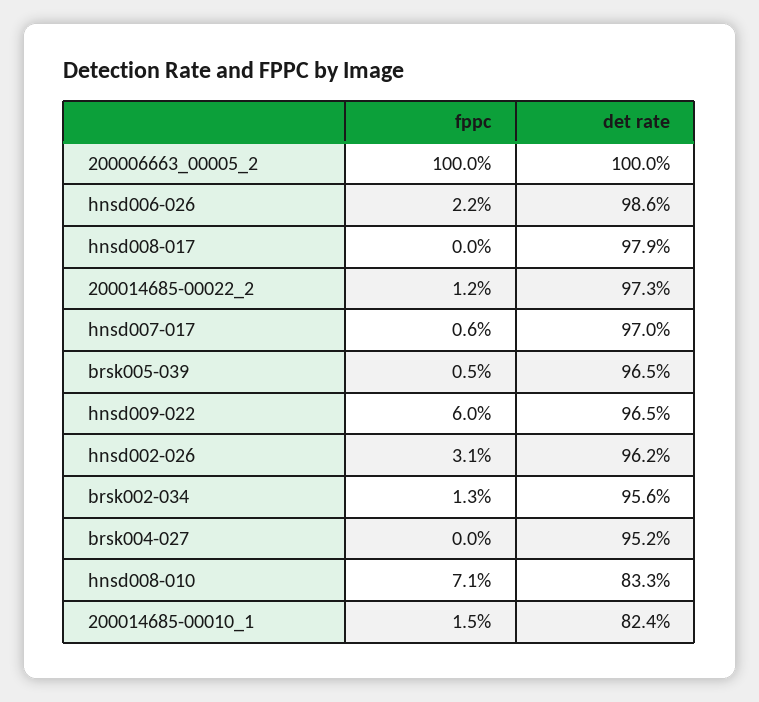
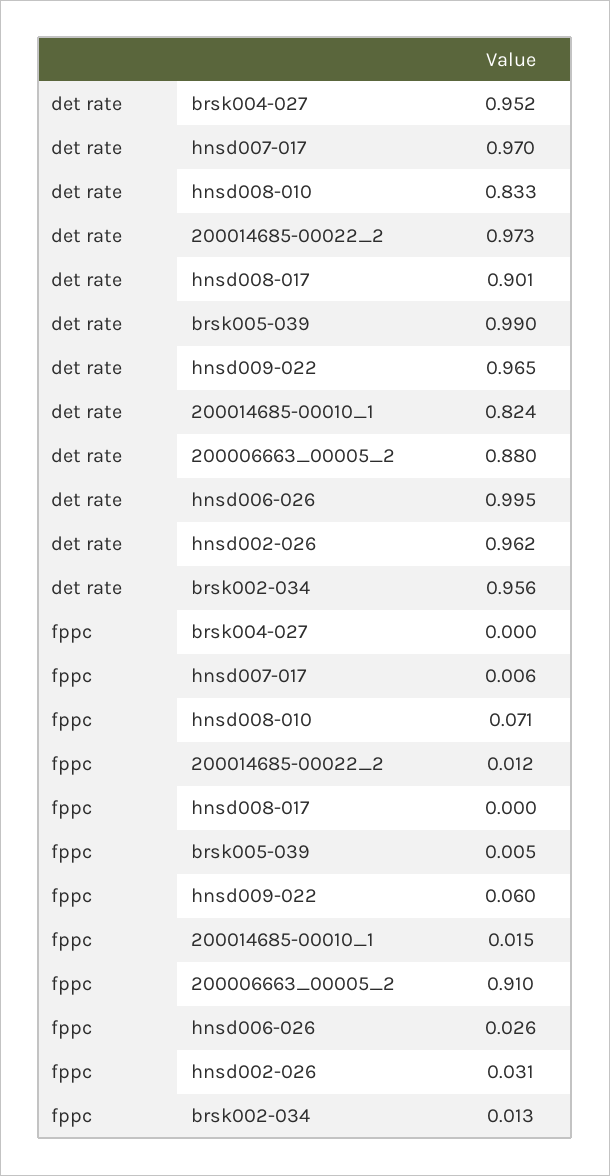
  {
    "fppc": {
-     "200006663_00005_2": 1,
+     "200006663_00005_2": 0.91,
-     "hnsd006-026": 0.022,
+     "hnsd006-026": 0.026,
      "hnsd008-017": 0,
      "200014685-00022_2": 0.012,
      "hnsd007-017": 0.006,
      "brsk005-039": 0.005,
      "hnsd009-022": 0.06,
      "hnsd002-026": 0.031,
      "brsk002-034": 0.013,
      "brsk004-027": 0,
      "hnsd008-010": 0.071,
      "200014685-00010_1": 0.015
    },
    "det rate": {
-     "200006663_00005_2": 1,
+     "200006663_00005_2": 0.88,
-     "hnsd006-026": 0.986,
+     "hnsd006-026": 0.995,
-     "hnsd008-017": 0.979,
+     "hnsd008-017": 0.901,
      "200014685-00022_2": 0.973,
      "hnsd007-017": 0.97,
-     "brsk005-039": 0.965,
+     "brsk005-039": 0.99,
      "hnsd009-022": 0.965,
      "hnsd002-026": 0.962,
      "brsk002-034": 0.956,
      "brsk004-027": 0.952,
      "hnsd008-010": 0.833,
      "200014685-00010_1": 0.824
    }
  }

